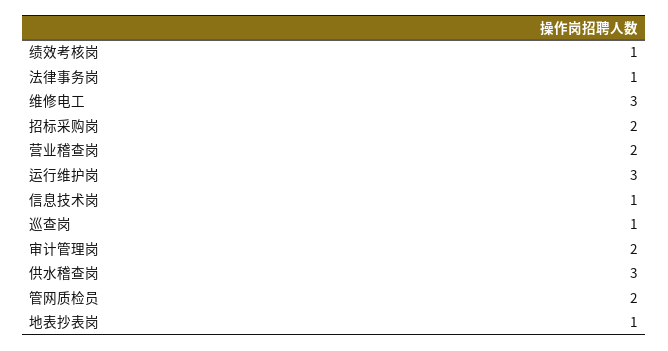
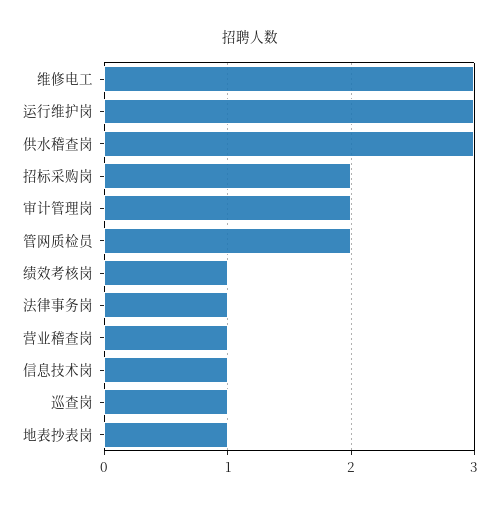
  {
    "绩效考核岗": 1,
    "法律事务岗": 1,
    "维修电工": 3,
    "招标采购岗": 2,
-   "营业稽查岗": 2,
+   "营业稽查岗": 1,
    "运行维护岗": 3,
    "信息技术岗": 1,
    "巡查岗": 1,
    "审计管理岗": 2,
    "供水稽查岗": 3,
    "管网质检员": 2,
    "地表抄表岗": 1
  }

